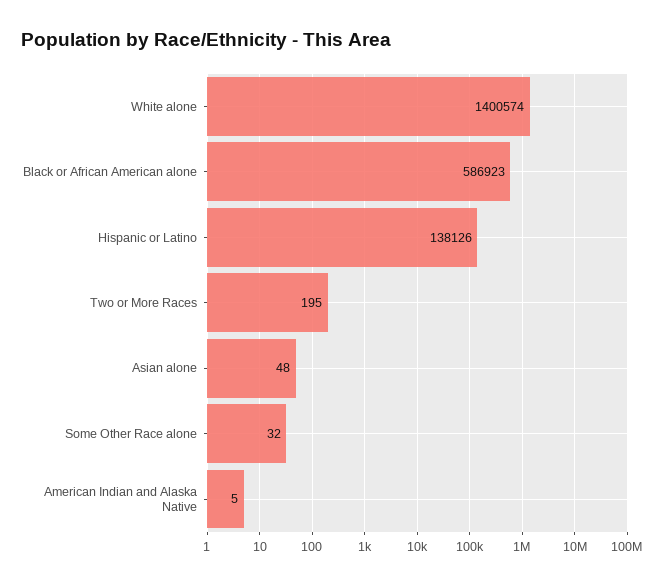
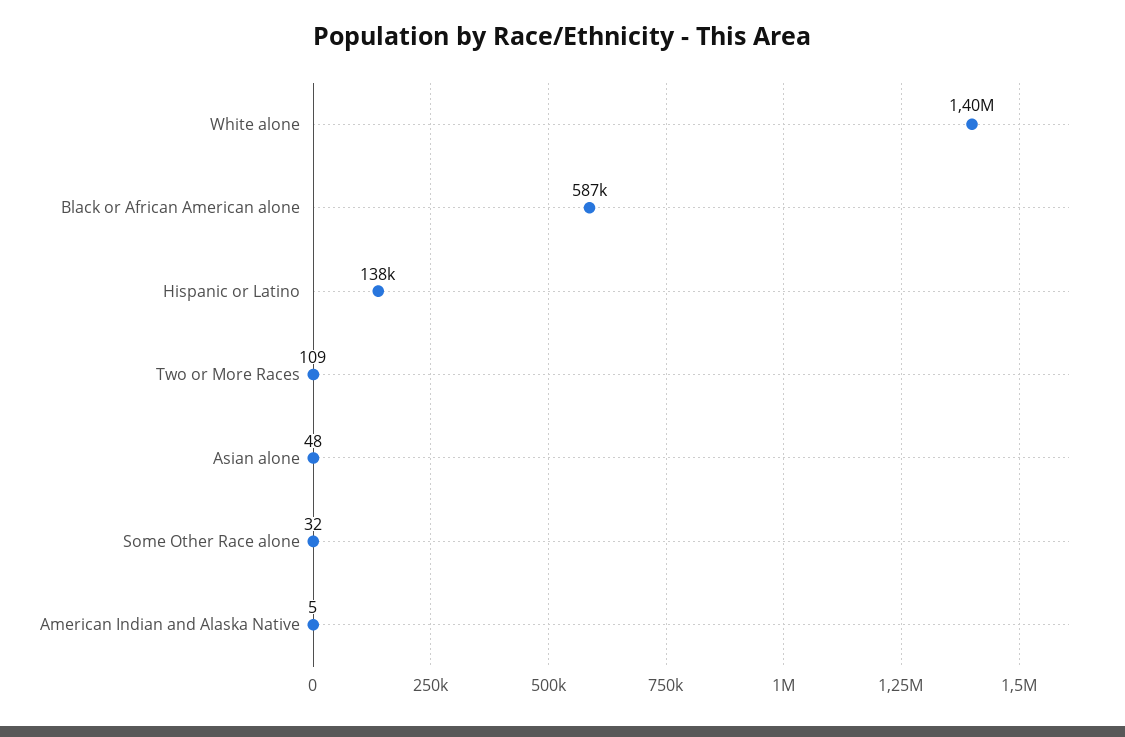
  {
    "White alone": 1400574,
    "Black or African American alone": 586923,
    "Hispanic or Latino": 138126,
-   "Two or More Races": 195,
+   "Two or More Races": 109,
    "Asian alone": 48,
    "Some Other Race alone": 32,
    "American Indian and Alaska Native": 5
  }

